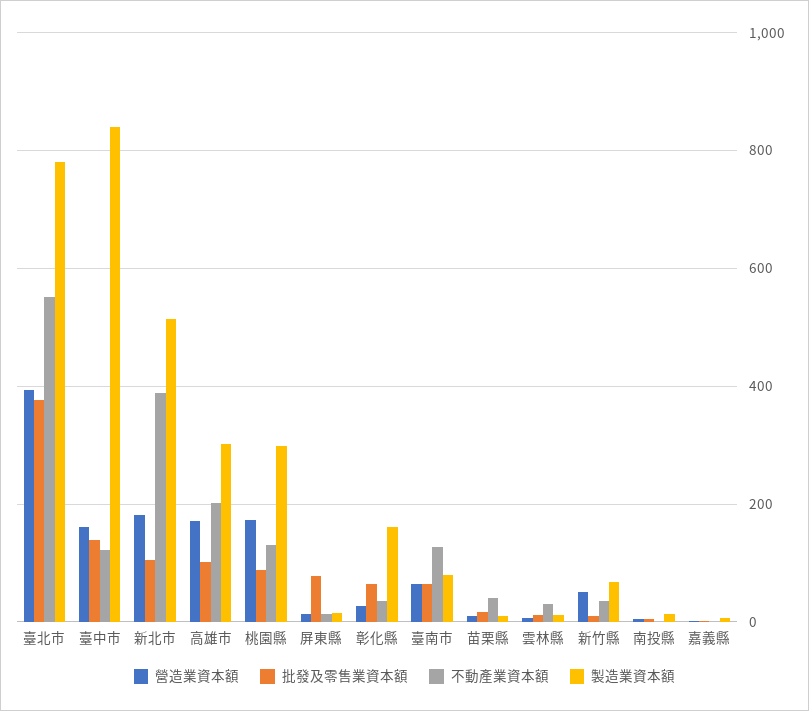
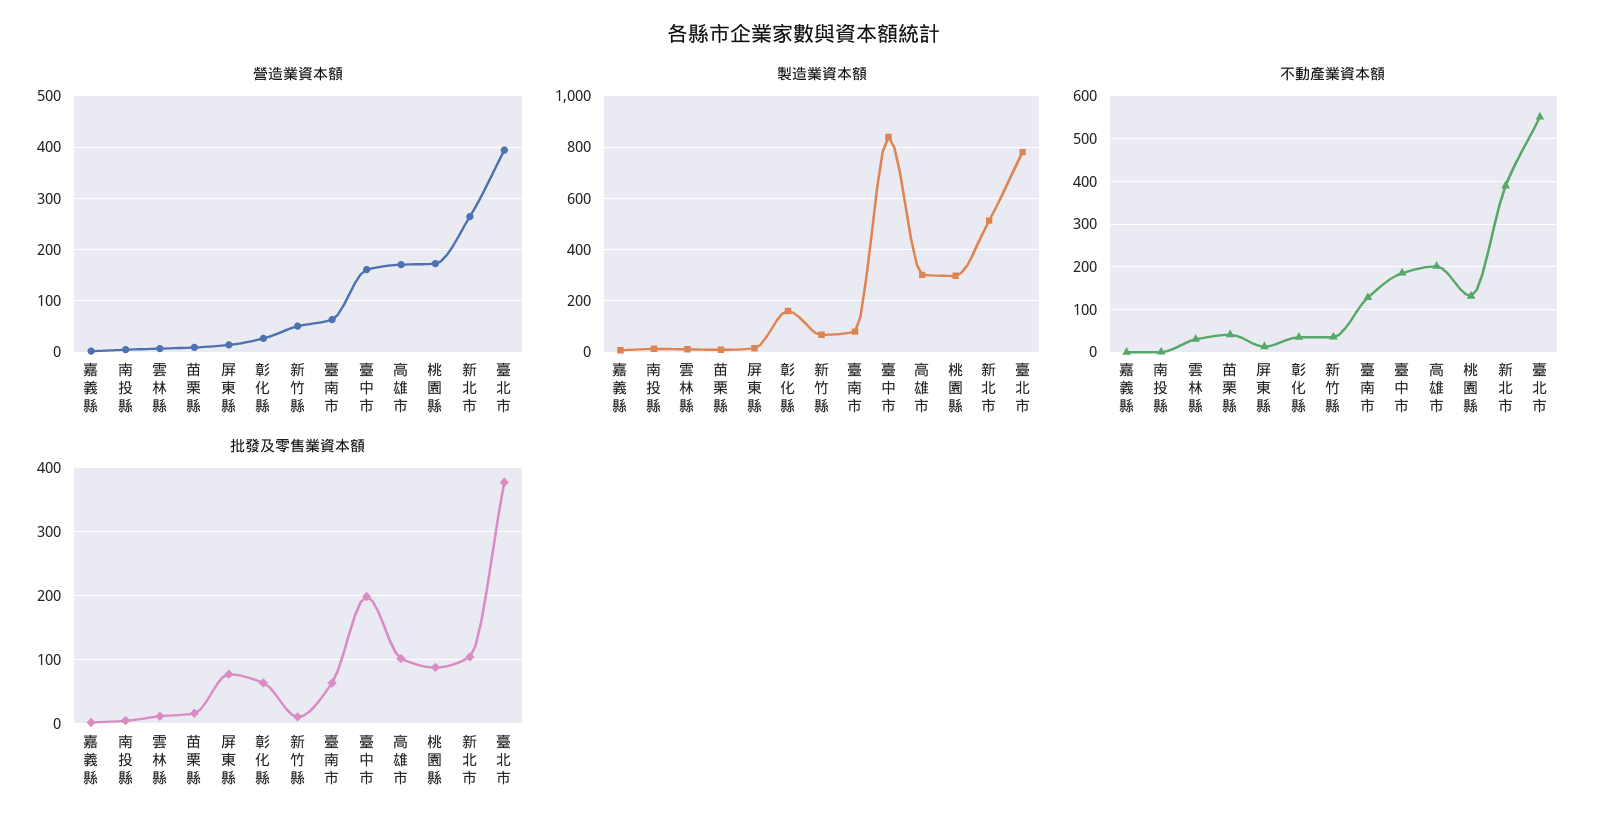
  {
    "營造業資本額": {
      "臺北市": 400,
      "臺中市": 160,
-     "新北市": 180,
+     "新北市": 260,
      "高雄市": 180,
      "桃園縣": 180,
      "屏東縣": 20,
      "彰化縣": 20,
      "臺南市": 60,
      "苗栗縣": 0,
      "雲林縣": 0,
      "新竹縣": 60,
      "南投縣": 0,
      "嘉義縣": 0
    },
    "批發及零售業資本額": {
      "臺北市": 380,
-     "臺中市": 140,
+     "臺中市": 200,
      "新北市": 100,
      "高雄市": 100,
      "桃園縣": 90,
      "屏東縣": 80,
      "彰化縣": 60,
      "臺南市": 60,
      "苗栗縣": 20,
      "雲林縣": 10,
      "新竹縣": 10,
      "南投縣": 10,
      "嘉義縣": 0
    },
    "不動產業資本額": {
      "臺北市": 560,
-     "臺中市": 120,
+     "臺中市": 180,
      "新北市": 380,
      "高雄市": 200,
      "桃園縣": 140,
      "屏東縣": 20,
      "彰化縣": 40,
      "臺南市": 120,
      "苗栗縣": 40,
      "雲林縣": 40,
      "新竹縣": 40,
      "南投縣": 0,
      "嘉義縣": 0
    },
    "製造業資本額": {
      "臺北市": 780,
      "臺中市": 840,
      "新北市": 520,
      "高雄市": 300,
      "桃園縣": 300,
      "屏東縣": 20,
      "彰化縣": 160,
      "臺南市": 80,
      "苗栗縣": 0,
      "雲林縣": 20,
      "新竹縣": 60,
      "南投縣": 20,
      "嘉義縣": 0
    }
  }

